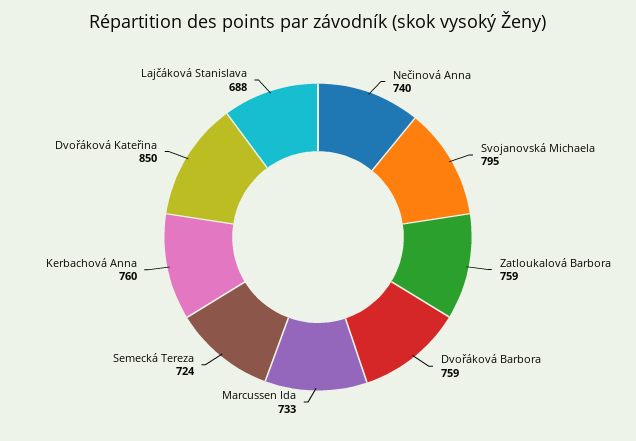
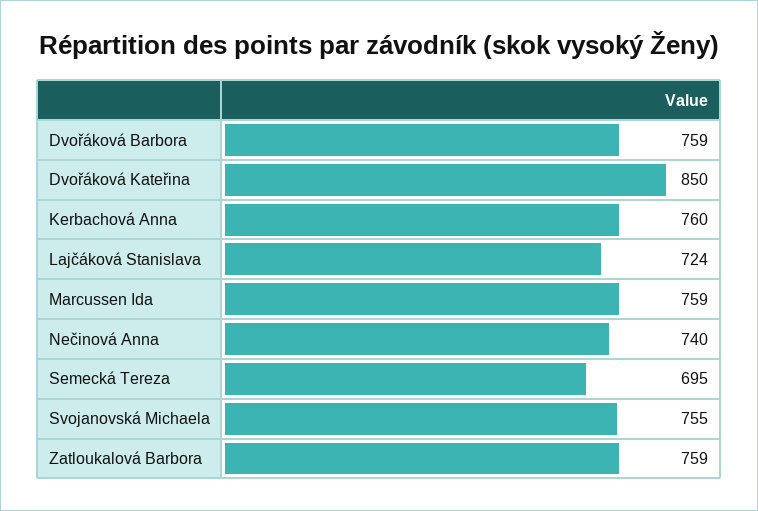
  {
    "Nečinová Anna": 740,
-   "Svojanovská Michaela": 795,
+   "Svojanovská Michaela": 755,
    "Zatloukalová Barbora": 759,
    "Dvořáková Barbora": 759,
-   "Marcussen Ida": 733,
+   "Marcussen Ida": 759,
-   "Semecká Tereza": 724,
+   "Semecká Tereza": 695,
    "Kerbachová Anna": 760,
    "Dvořáková Kateřina": 850,
-   "Lajčáková Stanislava": 688
+   "Lajčáková Stanislava": 724
  }

